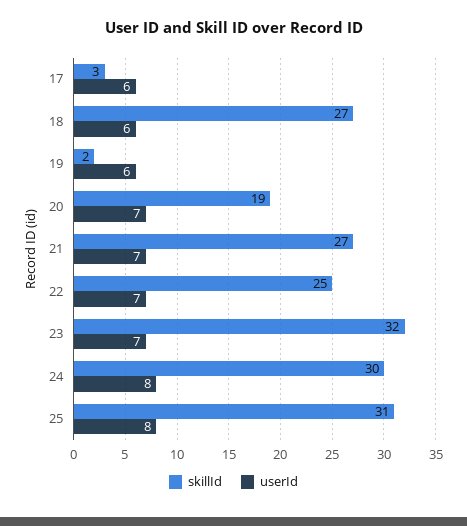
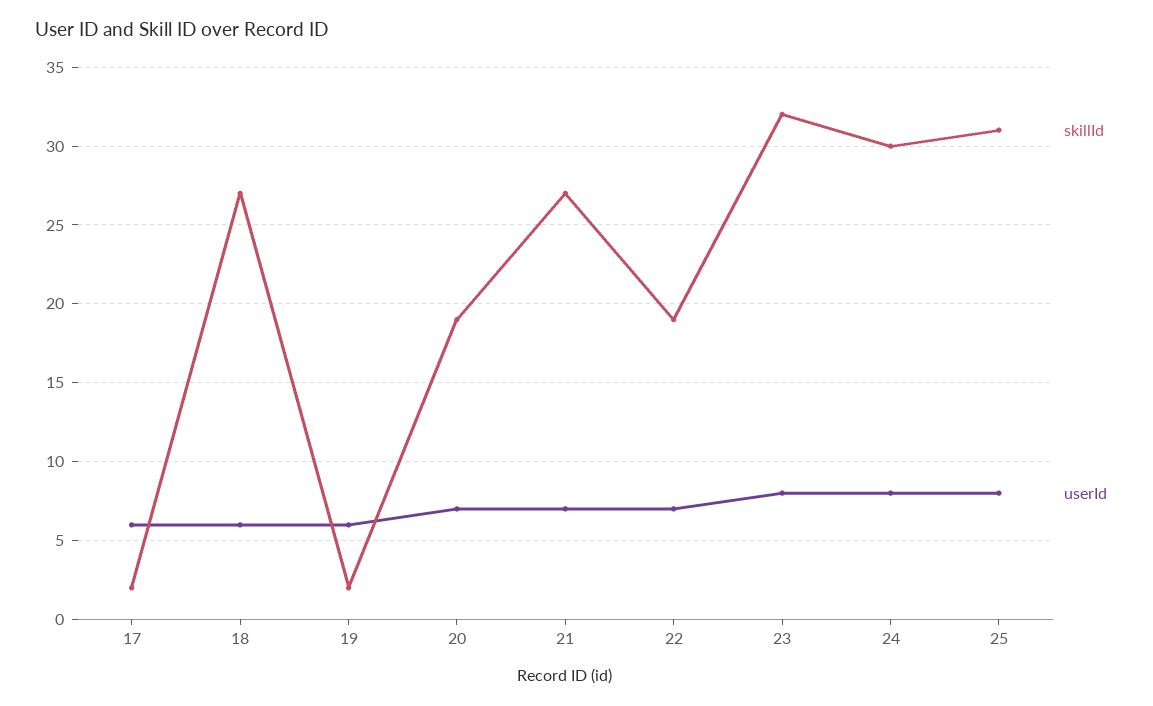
  {
    "skillId": {
-     "17": 3,
+     "17": 2,
      "18": 27,
      "19": 2,
      "20": 19,
      "21": 27,
-     "22": 25,
+     "22": 19,
      "23": 32,
      "24": 30,
      "25": 31
    },
    "userId": {
      "17": 6,
      "18": 6,
      "19": 6,
      "20": 7,
      "21": 7,
      "22": 7,
-     "23": 7,
+     "23": 8,
      "24": 8,
      "25": 8
    }
  }

